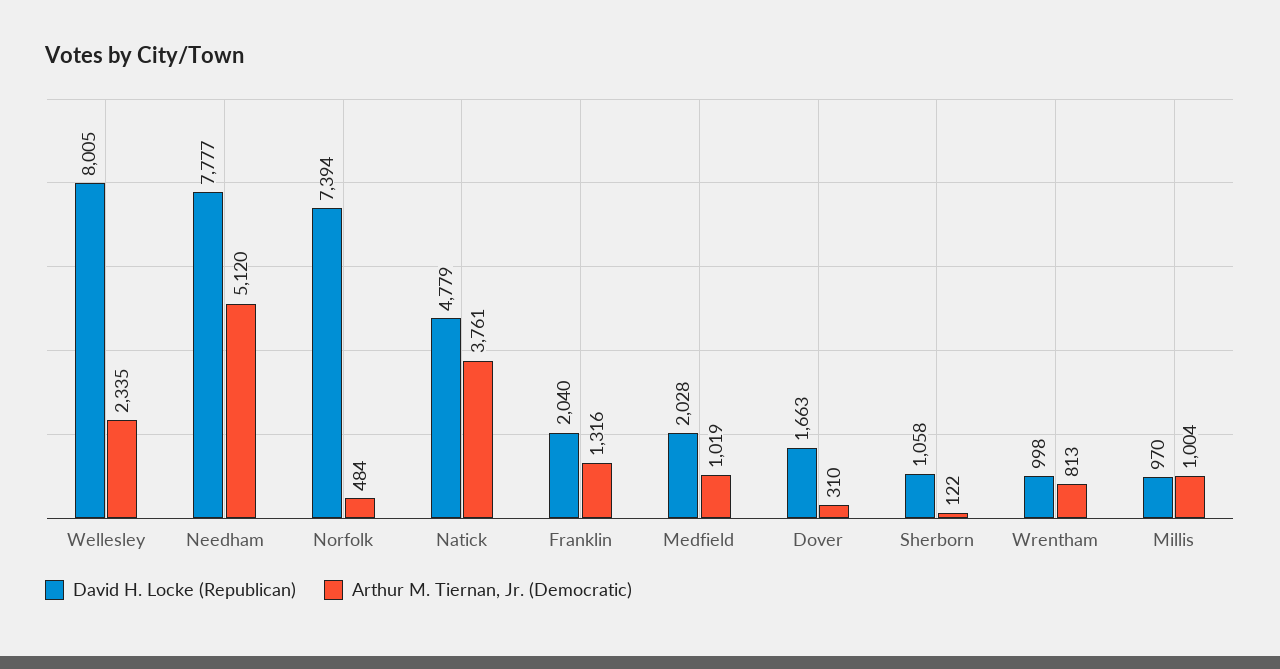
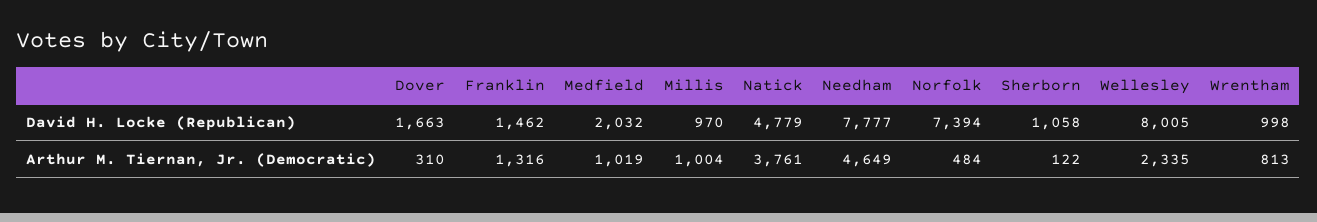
  {
    "David H. Locke (Republican)": {
      "Wellesley": 8005,
      "Needham": 7777,
      "Norfolk": 7394,
      "Natick": 4779,
-     "Franklin": 2040,
+     "Franklin": 1462,
-     "Medfield": 2028,
+     "Medfield": 2032,
      "Dover": 1663,
      "Sherborn": 1058,
      "Wrentham": 998,
      "Millis": 970
    },
    "Arthur M. Tiernan, Jr. (Democratic)": {
      "Wellesley": 2335,
-     "Needham": 5120,
+     "Needham": 4649,
      "Norfolk": 484,
      "Natick": 3761,
      "Franklin": 1316,
      "Medfield": 1019,
      "Dover": 310,
      "Sherborn": 122,
      "Wrentham": 813,
      "Millis": 1004
    }
  }

